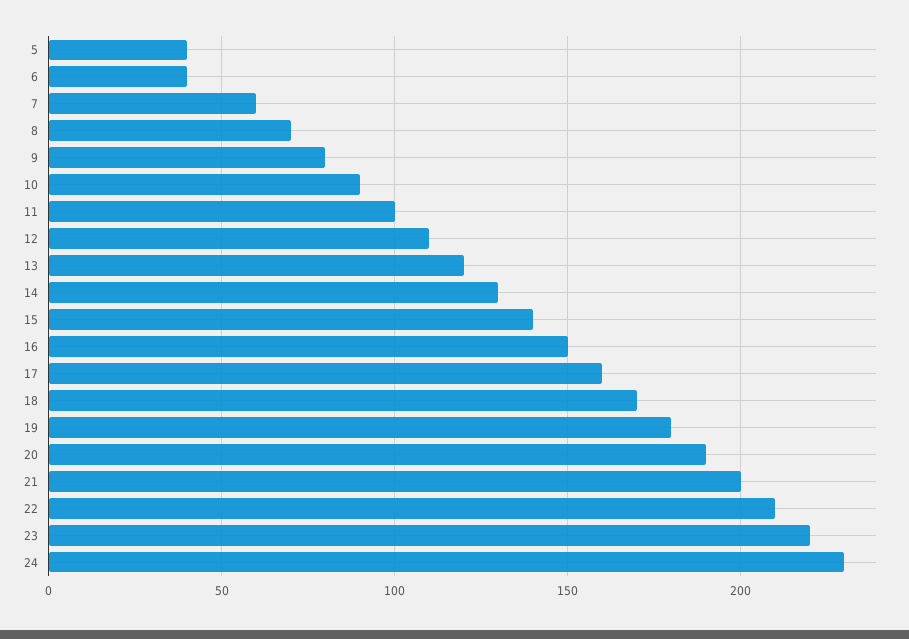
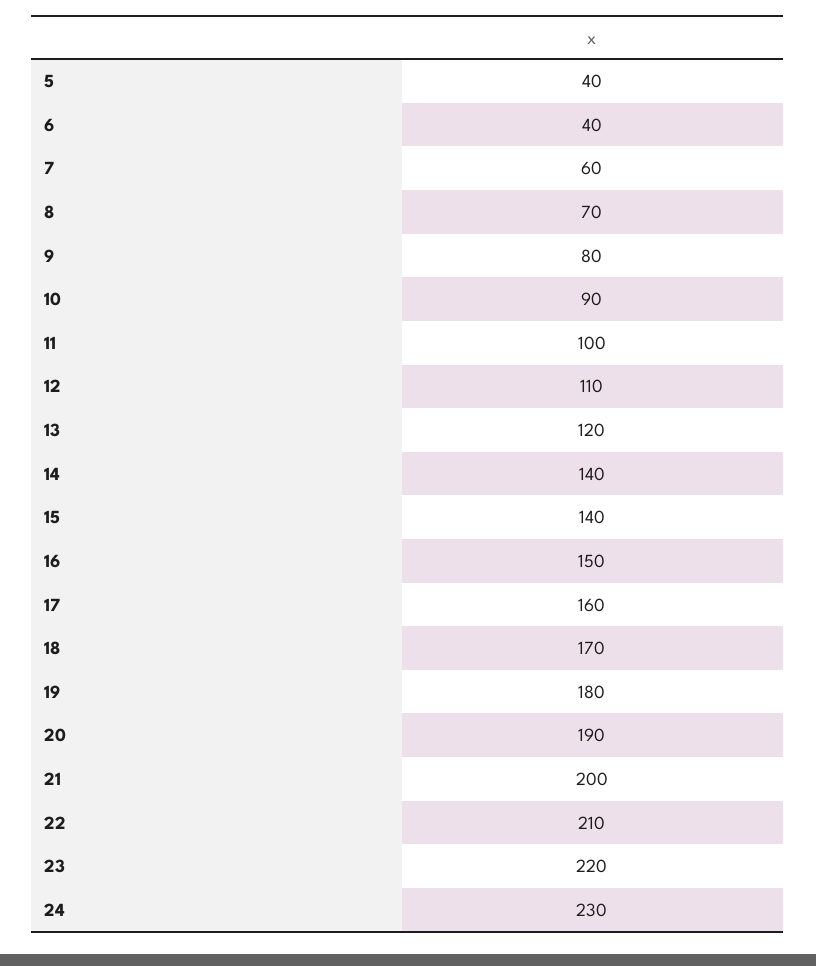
  {
    "5": 40,
    "6": 40,
    "7": 60,
    "8": 70,
    "9": 80,
    "10": 90,
    "11": 100,
    "12": 110,
    "13": 120,
-   "14": 130,
+   "14": 140,
    "15": 140,
    "16": 150,
    "17": 160,
    "18": 170,
    "19": 180,
    "20": 190,
    "21": 200,
    "22": 210,
    "23": 220,
    "24": 230
  }

